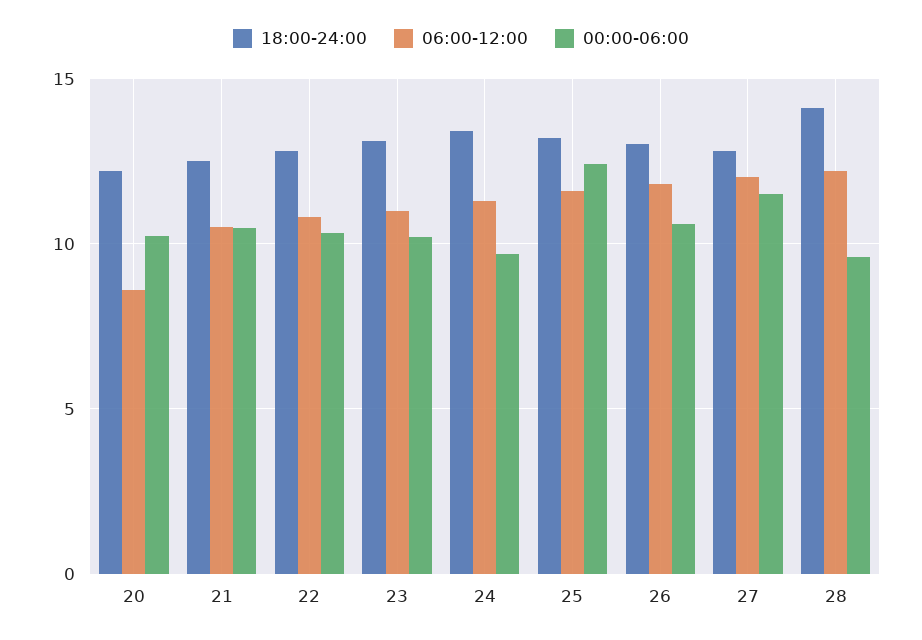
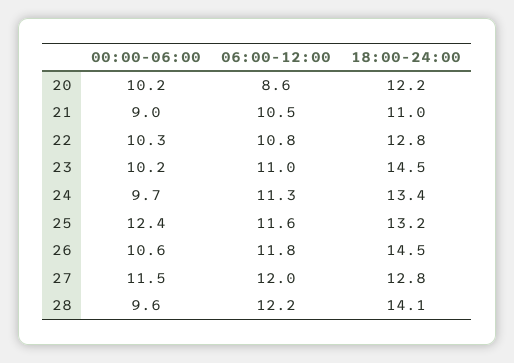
  {
    "18:00-24:00": {
      "20": 12.2,
-     "21": 12.5,
+     "21": 11,
      "22": 12.8,
-     "23": 13,
+     "23": 14.5,
      "24": 13.4,
      "25": 13.2,
-     "26": 13,
+     "26": 14.5,
      "27": 12.8,
      "28": 14.1
    },
    "06:00-12:00": {
      "20": 8.6,
      "21": 10.5,
      "22": 10.8,
      "23": 11,
      "24": 11.3,
      "25": 11.6,
      "26": 11.8,
      "27": 12,
      "28": 12.2
    },
    "00:00-06:00": {
      "20": 10.2,
-     "21": 10.5,
+     "21": 9,
      "22": 10.3,
      "23": 10.2,
      "24": 9.7,
      "25": 12.4,
      "26": 10.6,
      "27": 11.5,
      "28": 9.6
    }
  }

